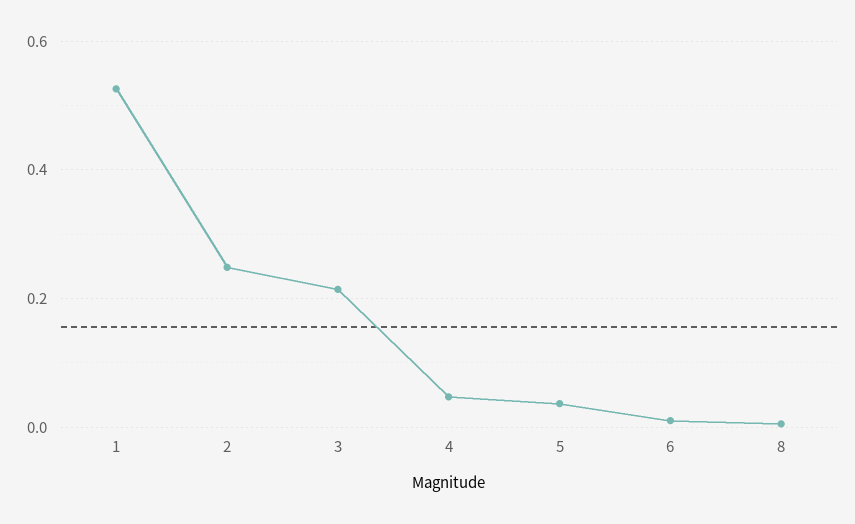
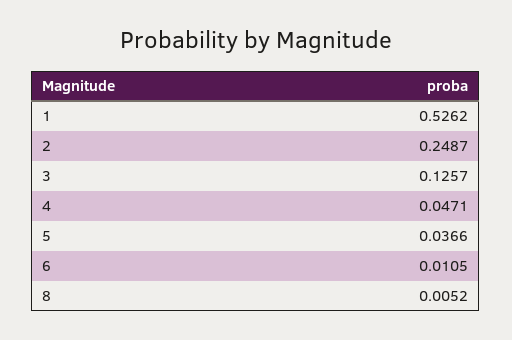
  {
    "1": 0.5262,
    "2": 0.2487,
-   "3": 0.22,
+   "3": 0.1257,
    "4": 0.0471,
    "5": 0.0366,
    "6": 0.0105,
    "8": 0.0052
  }

